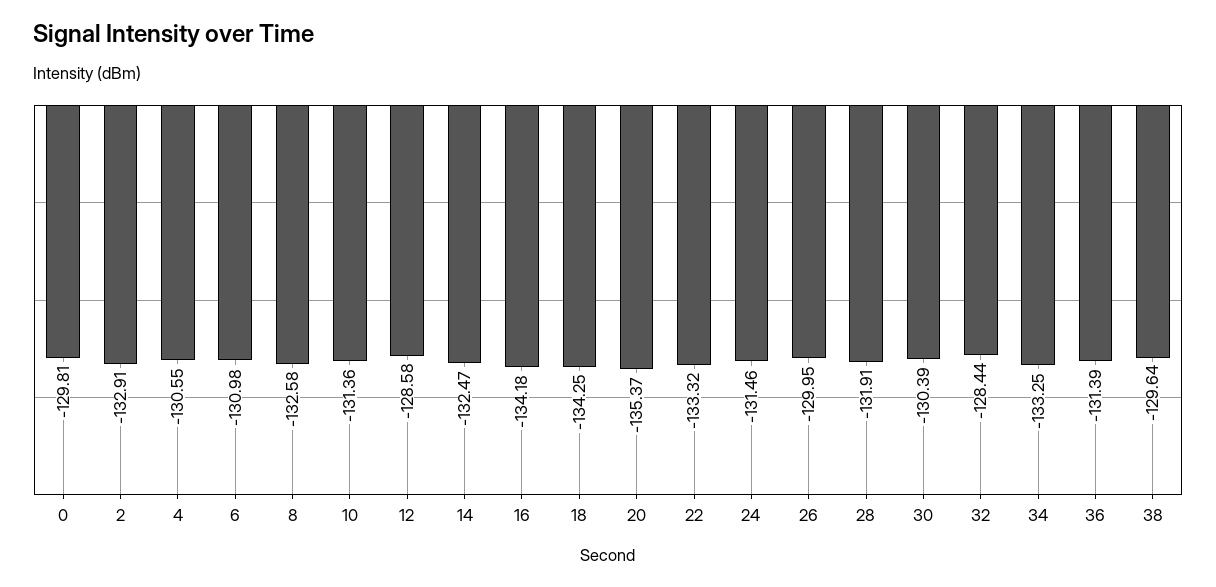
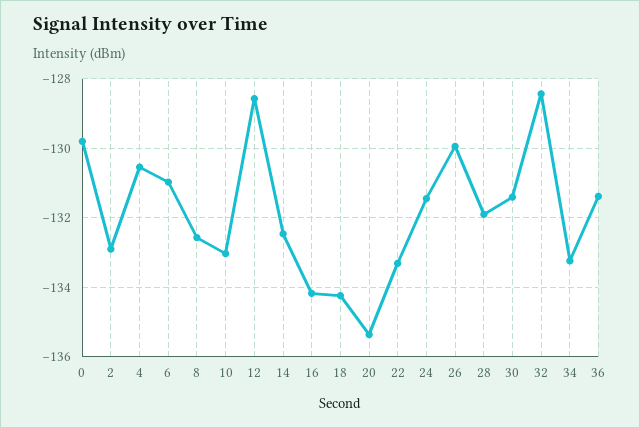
  {
    "0": -129.81,
    "2": -132.91,
    "4": -130.55,
    "6": -130.98,
    "8": -132.58,
-   "10": -131.36,
+   "10": -133,
    "12": -128.58,
    "14": -132.47,
    "16": -134.18,
    "18": -134.25,
    "20": -135.37,
    "22": -133.32,
    "24": -131.46,
    "26": -129.95,
    "28": -131.91,
-   "30": -130.39,
+   "30": -131.4,
    "32": -128.44,
    "34": -133.25,
-   "36": -131.39,
+   "36": -131.39
-   "38": -129.64
  }

